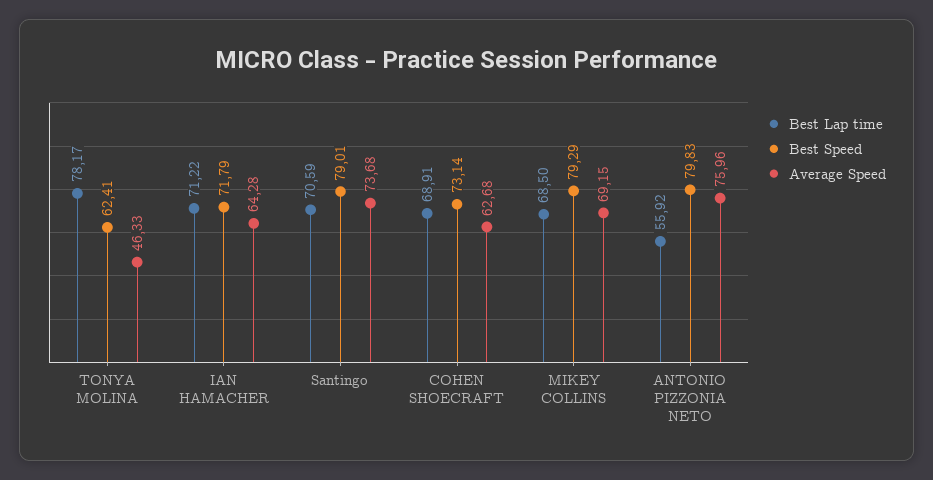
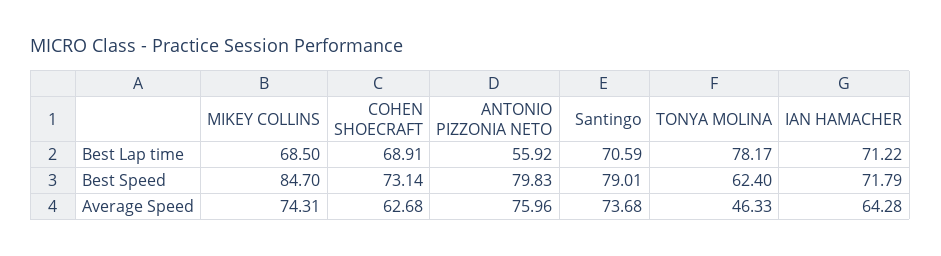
  {
    "Best Lap time": {
      "TONYA MOLINA": 78.17,
      "IAN HAMACHER": 71.22,
      "Santingo": 70.59,
      "COHEN SHOECRAFT": 68.91,
      "MIKEY COLLINS": 68.5,
      "ANTONIO PIZZONIA NETO": 55.92
    },
    "Best Speed": {
-     "TONYA MOLINA": 62.41,
+     "TONYA MOLINA": 62.4,
      "IAN HAMACHER": 71.79,
      "Santingo": 79.01,
      "COHEN SHOECRAFT": 73.14,
-     "MIKEY COLLINS": 79.29,
+     "MIKEY COLLINS": 84.7,
      "ANTONIO PIZZONIA NETO": 79.83
    },
    "Average Speed": {
      "TONYA MOLINA": 46.33,
      "IAN HAMACHER": 64.28,
      "Santingo": 73.68,
      "COHEN SHOECRAFT": 62.68,
-     "MIKEY COLLINS": 69.15,
+     "MIKEY COLLINS": 74.31,
      "ANTONIO PIZZONIA NETO": 75.96
    }
  }

